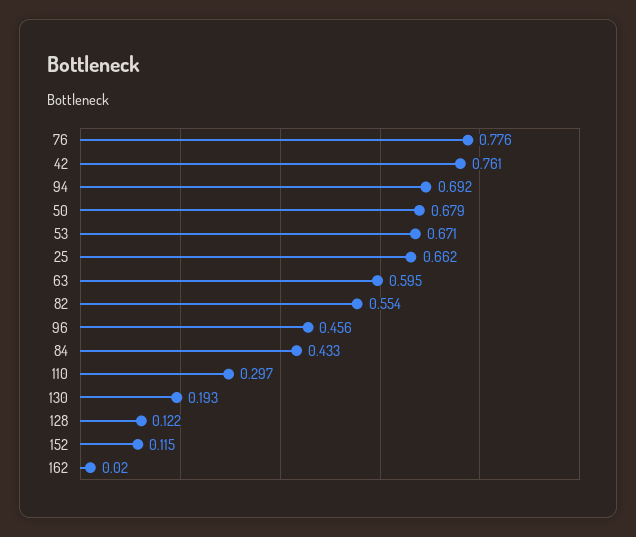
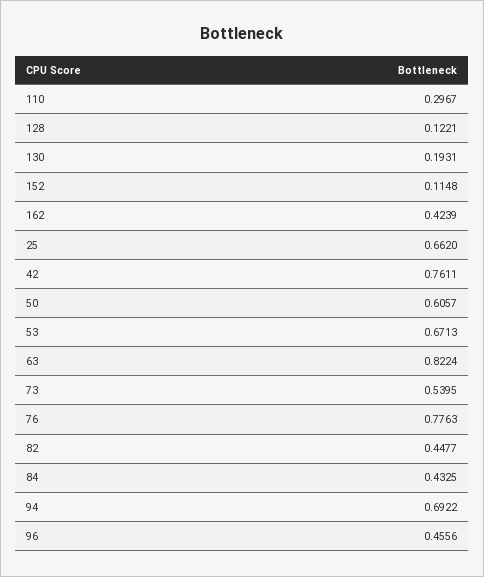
  {
    "76": 0.7763,
    "42": 0.7611,
    "94": 0.6922,
-   "50": 0.679,
+   "50": 0.6057,
    "53": 0.6713,
    "25": 0.662,
-   "63": 0.595,
+   "63": 0.8224,
-   "82": 0.554,
+   "82": 0.4477,
    "96": 0.4556,
    "84": 0.4325,
    "110": 0.2967,
    "130": 0.1931,
    "128": 0.1221,
    "152": 0.1148,
-   "162": 0.02
+   "162": 0.4239,
+   "73": 0.5395
  }

